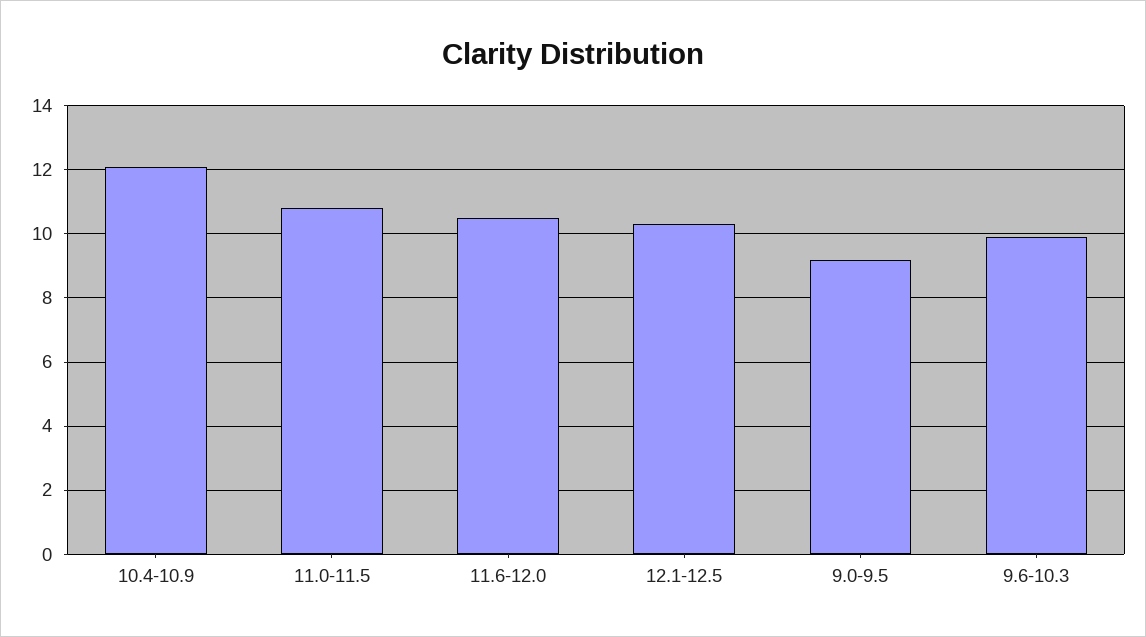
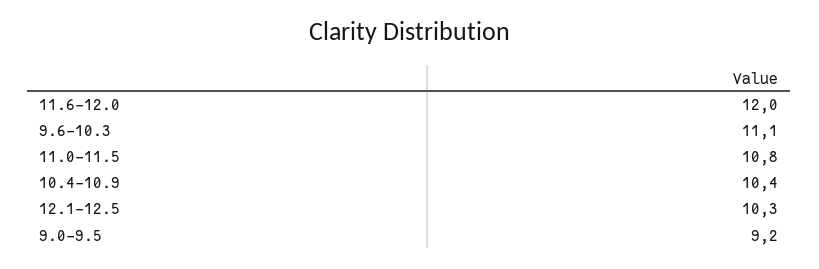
  {
-   "10.4-10.9": 12,
+   "10.4-10.9": 10.4,
    "11.0-11.5": 10.8,
-   "11.6-12.0": 10.5,
+   "11.6-12.0": 12,
    "12.1-12.5": 10.3,
    "9.0-9.5": 9.2,
-   "9.6-10.3": 10
+   "9.6-10.3": 11.1
  }

